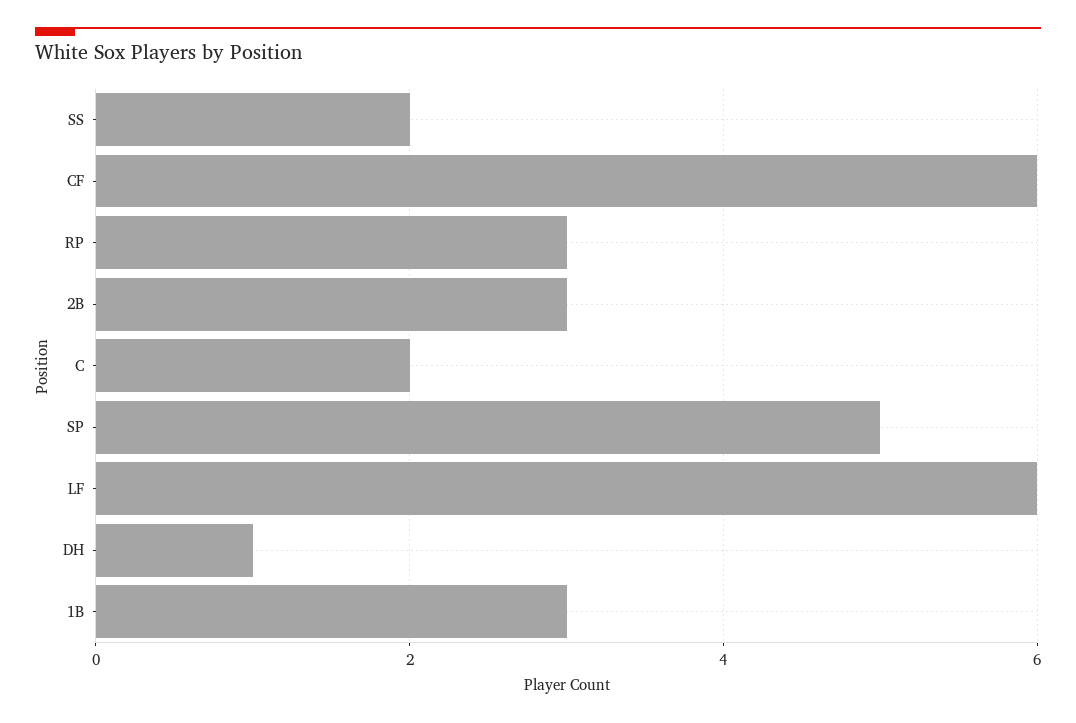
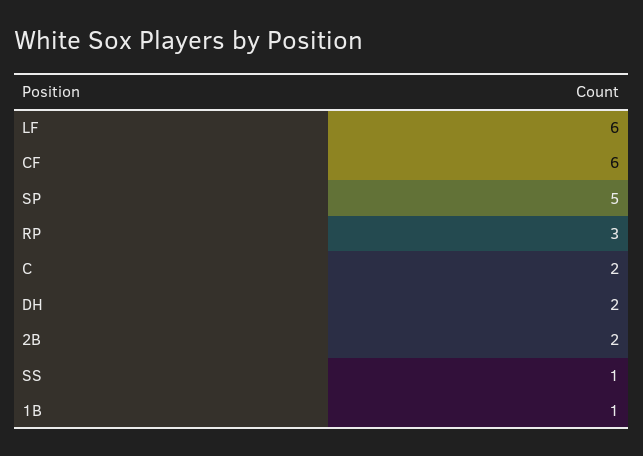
  {
-   "SS": 2,
+   "SS": 1,
    "CF": 6,
    "RP": 3,
-   "2B": 3,
+   "2B": 2,
    "C": 2,
    "SP": 5,
    "LF": 6,
-   "DH": 1,
+   "DH": 2,
-   "1B": 3
+   "1B": 1
  }

